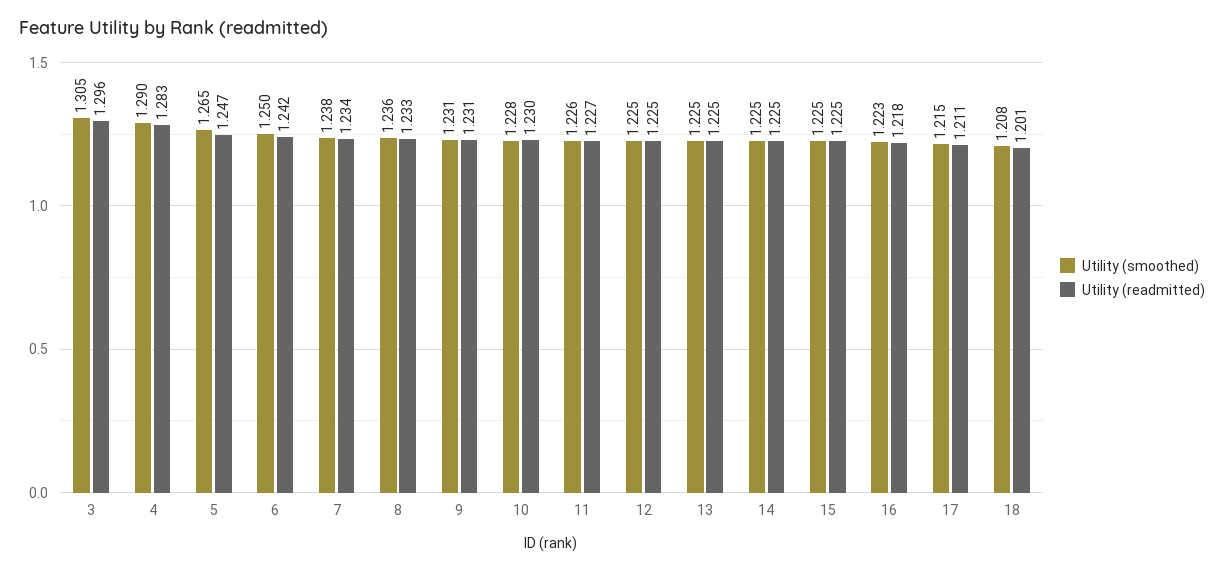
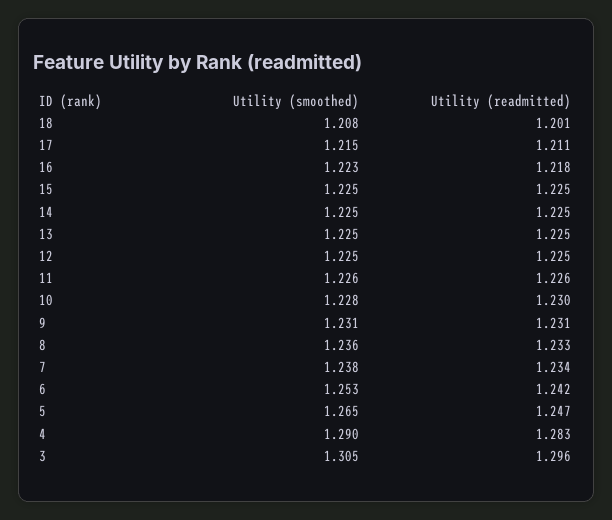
  {
    "Utility (smoothed)": {
      "3": 1.305,
      "4": 1.29,
      "5": 1.265,
-     "6": 1.25,
+     "6": 1.253,
      "7": 1.238,
      "8": 1.236,
      "9": 1.231,
      "10": 1.228,
      "11": 1.226,
      "12": 1.225,
      "13": 1.225,
      "14": 1.225,
      "15": 1.225,
      "16": 1.223,
      "17": 1.215,
      "18": 1.208
    },
    "Utility (readmitted)": {
      "3": 1.296,
      "4": 1.283,
      "5": 1.247,
      "6": 1.242,
      "7": 1.234,
      "8": 1.233,
      "9": 1.231,
      "10": 1.23,
-     "11": 1.227,
+     "11": 1.226,
      "12": 1.225,
      "13": 1.225,
      "14": 1.225,
      "15": 1.225,
      "16": 1.218,
      "17": 1.211,
      "18": 1.201
    }
  }

